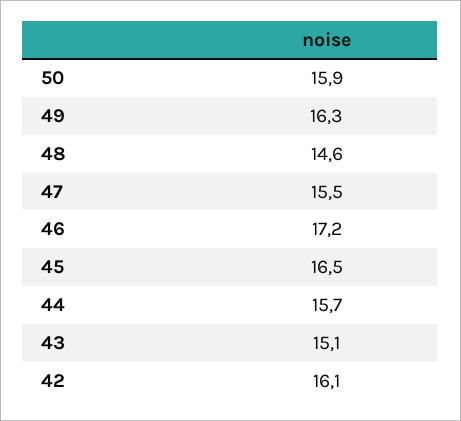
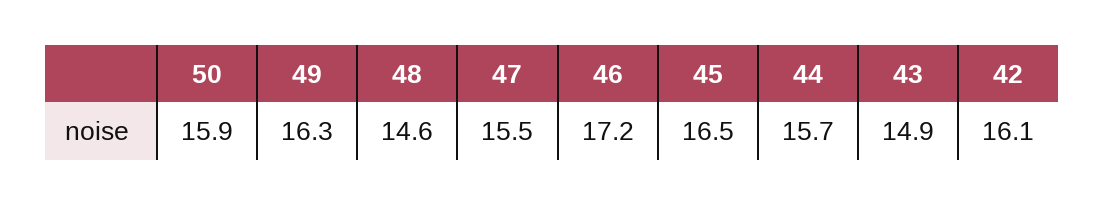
  {
    "50": 15.9,
    "49": 16.3,
    "48": 14.6,
    "47": 15.5,
    "46": 17.2,
    "45": 16.5,
    "44": 15.7,
-   "43": 15.1,
+   "43": 14.9,
    "42": 16.1
  }

